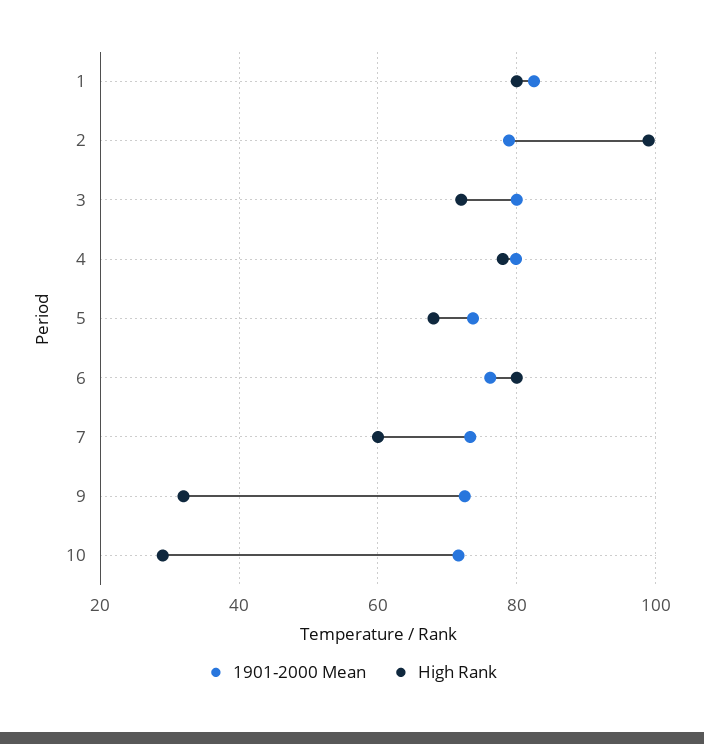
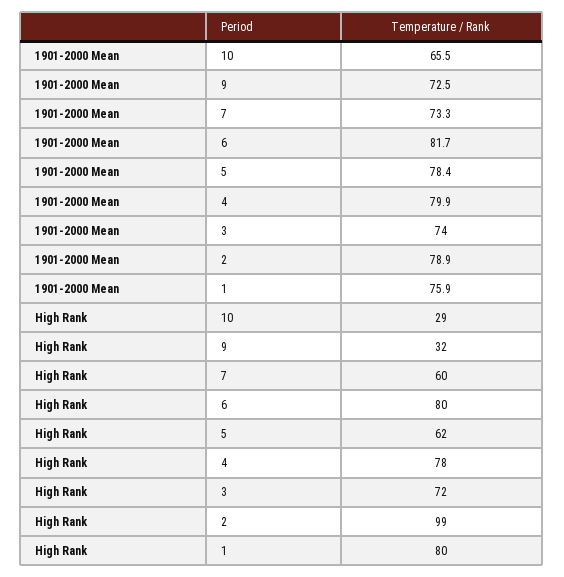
  {
    "1901-2000 Mean": {
-     "1": 82,
+     "1": 75.9,
      "2": 78.9,
-     "3": 80,
+     "3": 74,
      "4": 79.9,
-     "5": 74,
+     "5": 78.4,
-     "6": 76,
+     "6": 81.7,
      "7": 73.3,
      "9": 72.5,
-     "10": 72
+     "10": 65.5
    },
    "High Rank": {
      "1": 80,
      "2": 99,
      "3": 72,
      "4": 78,
-     "5": 68,
+     "5": 62,
      "6": 80,
      "7": 60,
      "9": 32,
      "10": 29
    }
  }

